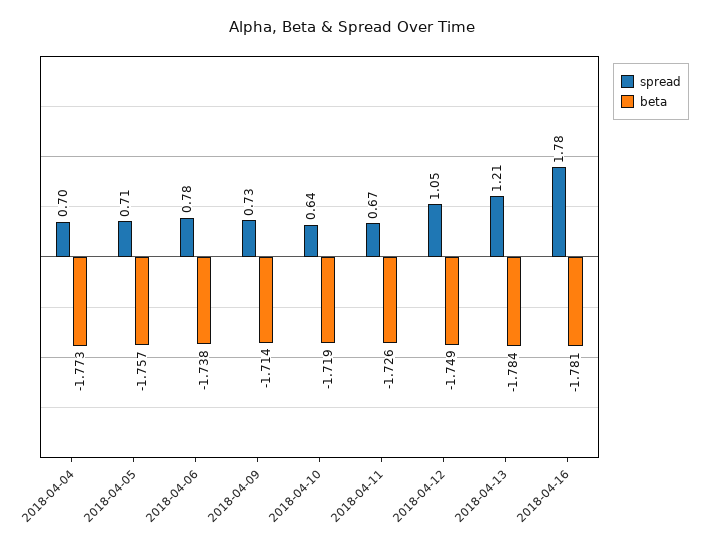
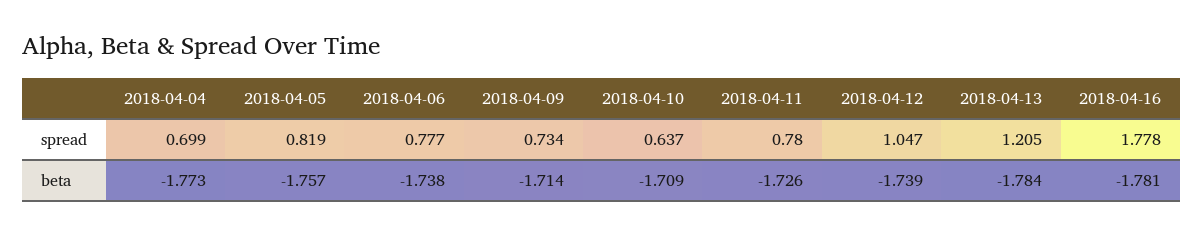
  {
    "spread": {
      "2018-04-04": 0.699,
-     "2018-04-05": 0.71,
+     "2018-04-05": 0.819,
      "2018-04-06": 0.777,
      "2018-04-09": 0.734,
      "2018-04-10": 0.637,
-     "2018-04-11": 0.67,
+     "2018-04-11": 0.78,
      "2018-04-12": 1.047,
      "2018-04-13": 1.205,
      "2018-04-16": 1.778
    },
    "beta": {
      "2018-04-04": -1.773,
      "2018-04-05": -1.757,
      "2018-04-06": -1.738,
      "2018-04-09": -1.714,
-     "2018-04-10": -1.719,
+     "2018-04-10": -1.709,
      "2018-04-11": -1.726,
-     "2018-04-12": -1.749,
+     "2018-04-12": -1.739,
      "2018-04-13": -1.784,
      "2018-04-16": -1.781
    }
  }

